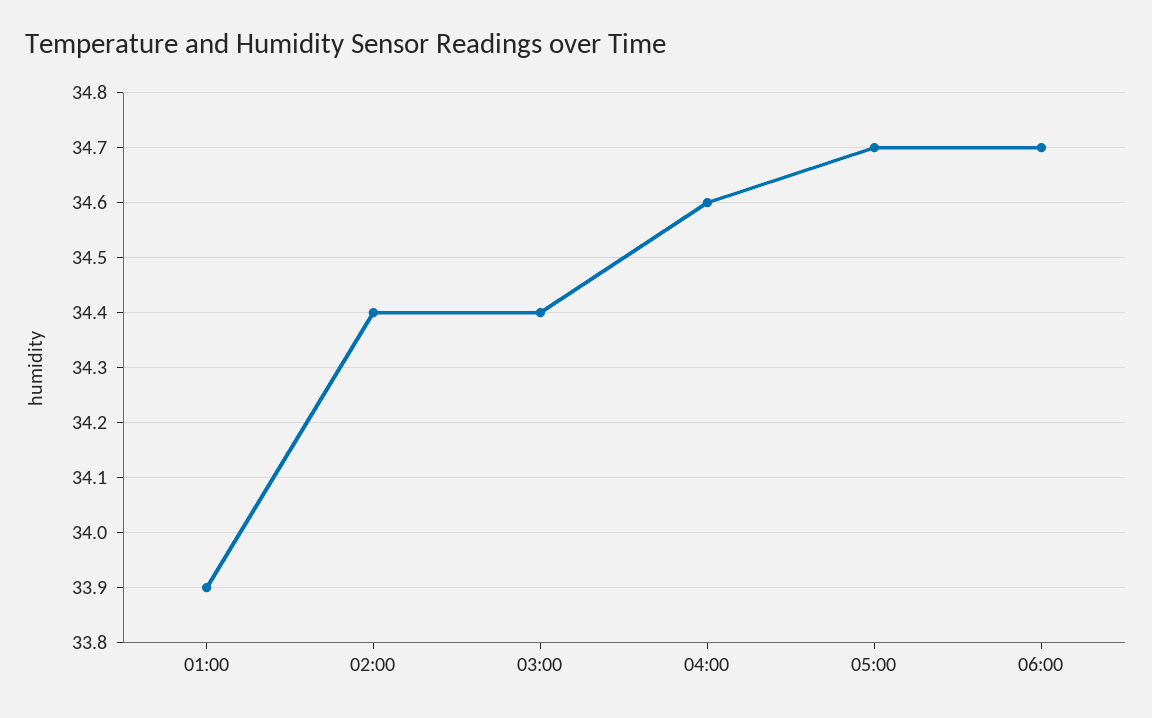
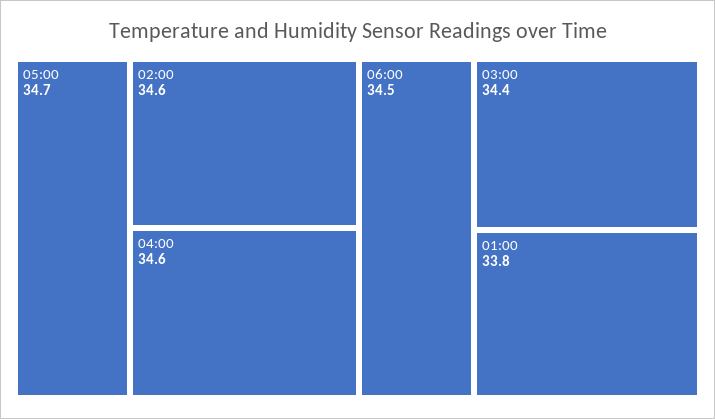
  {
-   "01:00": 33.9,
+   "01:00": 33.8,
-   "02:00": 34.4,
+   "02:00": 34.6,
    "03:00": 34.4,
    "04:00": 34.6,
    "05:00": 34.7,
-   "06:00": 34.7
+   "06:00": 34.5
  }

